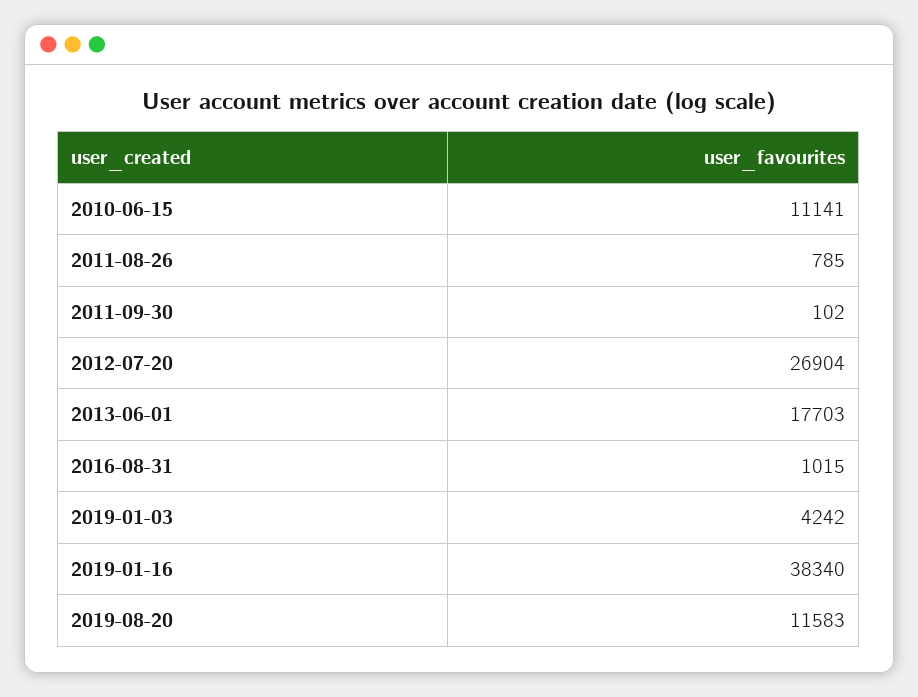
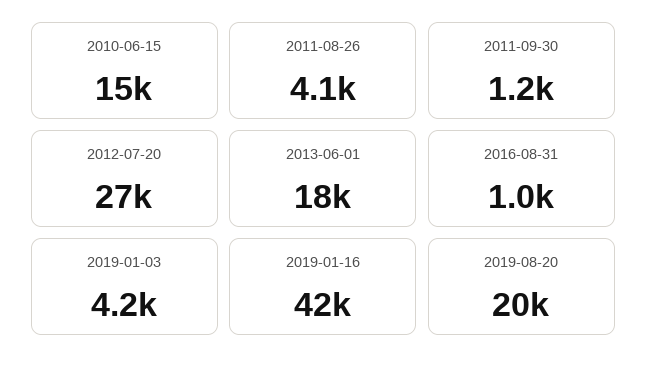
  {
-   "2010-06-15": 11141,
+   "2010-06-15": 15000,
-   "2011-08-26": 785,
+   "2011-08-26": 4100,
-   "2011-09-30": 102,
+   "2011-09-30": 1200,
    "2012-07-20": 26904,
    "2013-06-01": 17703,
    "2016-08-31": 1015,
    "2019-01-03": 4242,
-   "2019-01-16": 38340,
+   "2019-01-16": 42000,
-   "2019-08-20": 11583
+   "2019-08-20": 20000
  }

